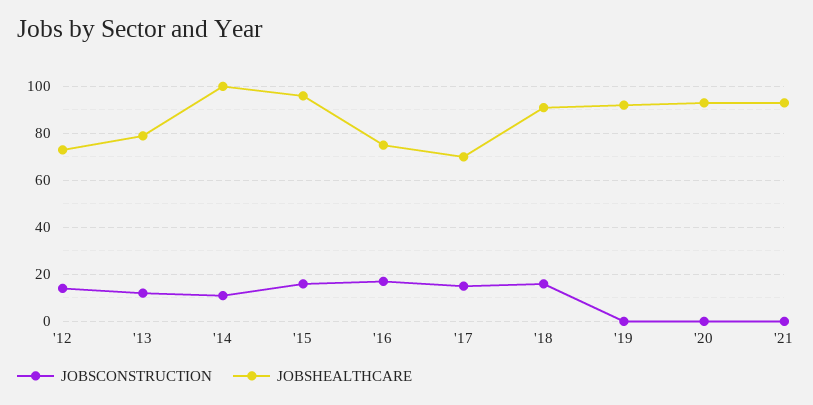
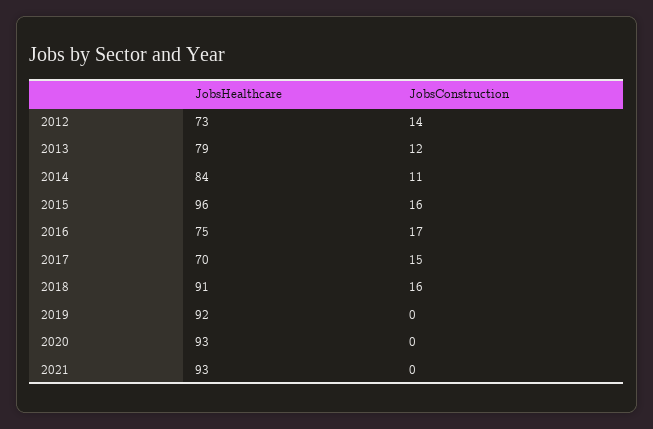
  {
    "JOBSCONSTRUCTION": {
      "'12": 14,
      "'13": 12,
      "'14": 11,
      "'15": 16,
      "'16": 17,
      "'17": 15,
      "'18": 16,
      "'19": 0,
      "'20": 0,
      "'21": 0
    },
    "JOBSHEALTHCARE": {
      "'12": 73,
      "'13": 79,
-     "'14": 100,
+     "'14": 84,
      "'15": 96,
      "'16": 75,
      "'17": 70,
      "'18": 91,
      "'19": 92,
      "'20": 93,
      "'21": 93
    }
  }

